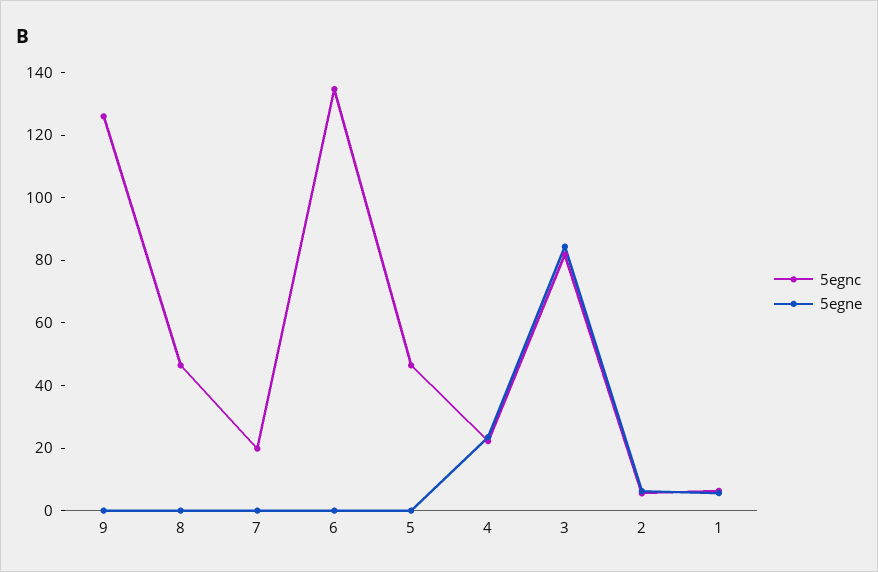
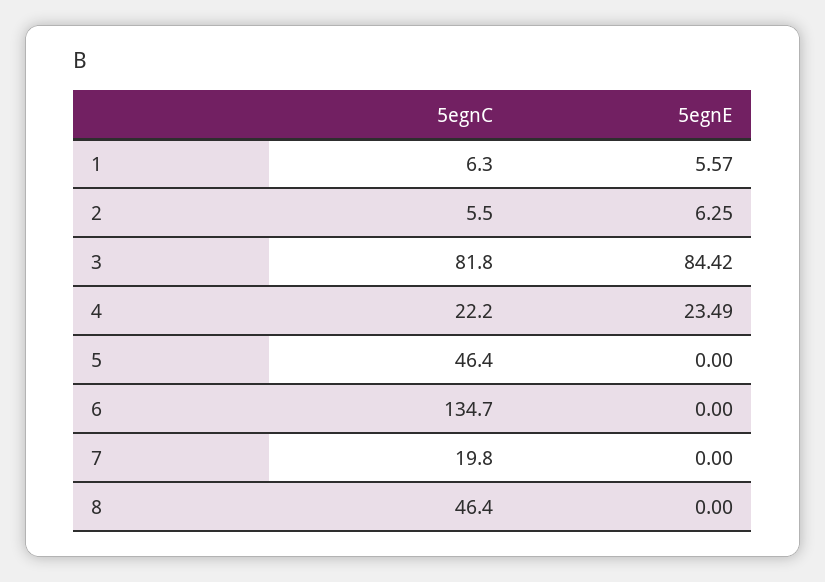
  {
    "5egnc": {
-     "9": 125,
      "8": 46.4,
      "7": 19.8,
      "6": 134.7,
      "5": 46.4,
      "4": 22.2,
      "3": 81.8,
      "2": 5.5,
      "1": 6.3
    },
    "5egne": {
-     "9": 0,
      "8": 0,
      "7": 0,
      "6": 0,
      "5": 0,
      "4": 23.49,
      "3": 84.42,
      "2": 6.25,
      "1": 5.57
    }
  }

